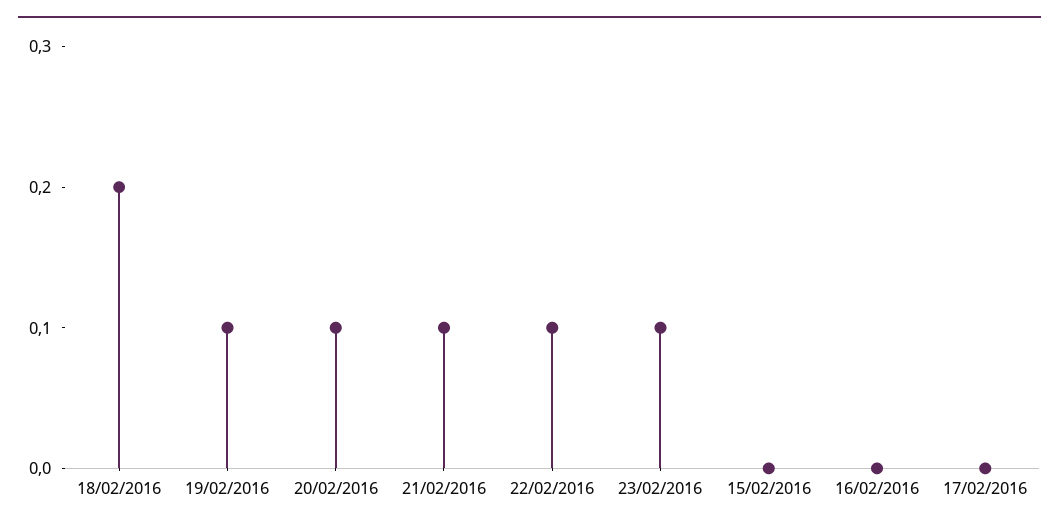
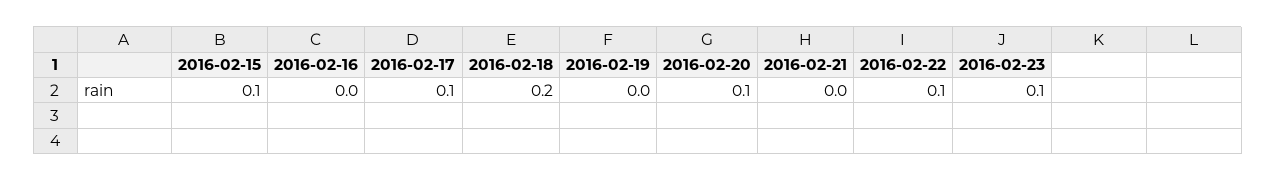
  {
    "18/02/2016": 0.2,
-   "19/02/2016": 0.1,
+   "19/02/2016": 0,
    "20/02/2016": 0.1,
-   "21/02/2016": 0.1,
+   "21/02/2016": 0,
    "22/02/2016": 0.1,
    "23/02/2016": 0.1,
-   "15/02/2016": 0,
+   "15/02/2016": 0.1,
    "16/02/2016": 0,
-   "17/02/2016": 0
+   "17/02/2016": 0.1
  }

